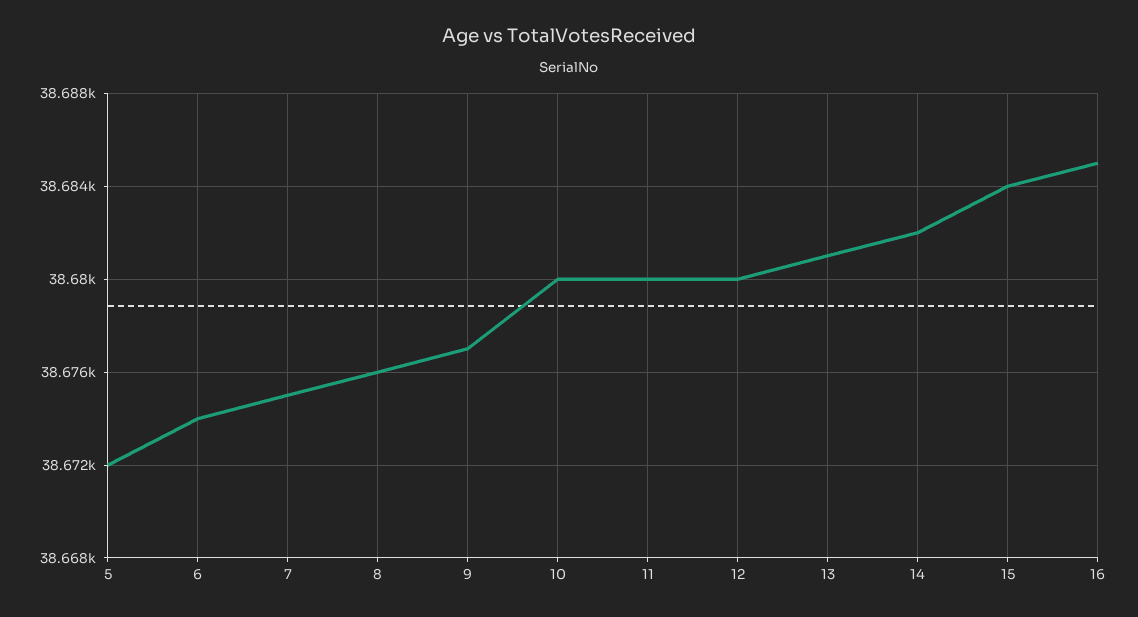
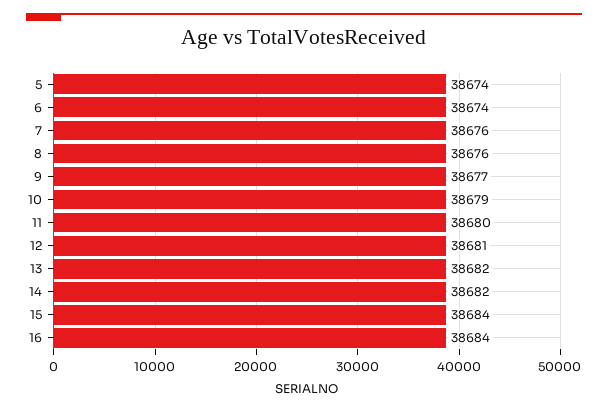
  {
-   "5": 38672,
+   "5": 38674,
    "6": 38674,
-   "7": 38675,
+   "7": 38676,
    "8": 38676,
    "9": 38677,
-   "10": 38680,
+   "10": 38679,
    "11": 38680,
-   "12": 38680,
+   "12": 38681,
-   "13": 38681,
+   "13": 38682,
    "14": 38682,
    "15": 38684,
-   "16": 38685
+   "16": 38684
  }

